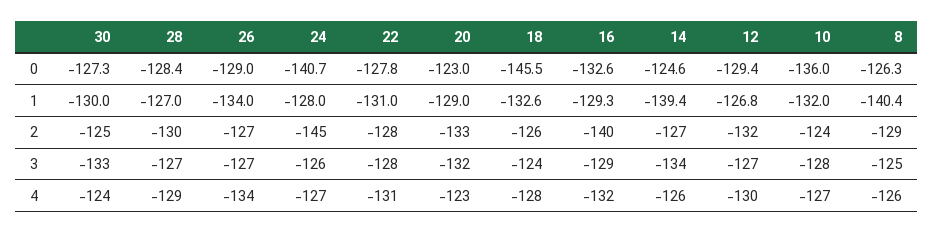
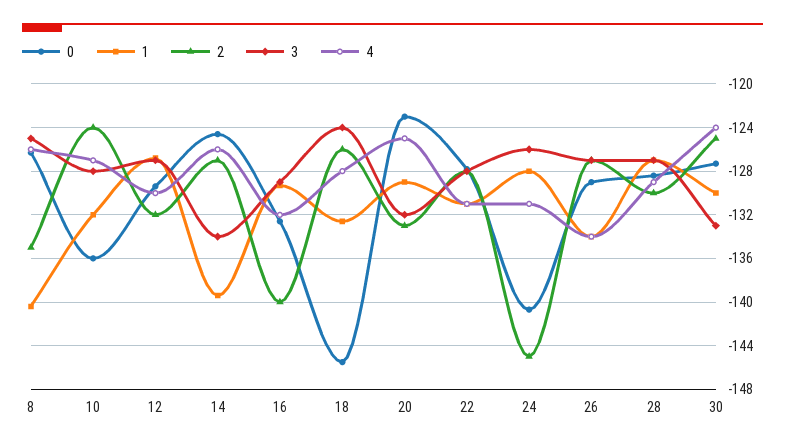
  {
    "0": {
      "30": -127.3,
      "28": -128.4,
      "26": -129,
      "24": -140.7,
      "22": -127.8,
      "20": -123,
      "18": -145.5,
      "16": -132.6,
      "14": -124.6,
      "12": -129.4,
      "10": -136,
      "8": -126.3
    },
    "1": {
      "30": -130,
      "28": -127,
      "26": -134,
      "24": -128,
      "22": -131,
      "20": -129,
      "18": -132.6,
      "16": -129.3,
      "14": -139.4,
      "12": -126.8,
      "10": -132,
      "8": -140.4
    },
    "2": {
      "30": -125,
      "28": -130,
      "26": -127,
      "24": -145,
      "22": -128,
      "20": -133,
      "18": -126,
      "16": -140,
      "14": -127,
      "12": -132,
      "10": -124,
-     "8": -129
+     "8": -135
    },
    "3": {
      "30": -133,
      "28": -127,
      "26": -127,
      "24": -126,
      "22": -128,
      "20": -132,
      "18": -124,
      "16": -129,
      "14": -134,
      "12": -127,
      "10": -128,
      "8": -125
    },
    "4": {
      "30": -124,
      "28": -129,
      "26": -134,
-     "24": -127,
+     "24": -131,
      "22": -131,
-     "20": -123,
+     "20": -125,
      "18": -128,
      "16": -132,
      "14": -126,
      "12": -130,
      "10": -127,
      "8": -126
    }
  }

